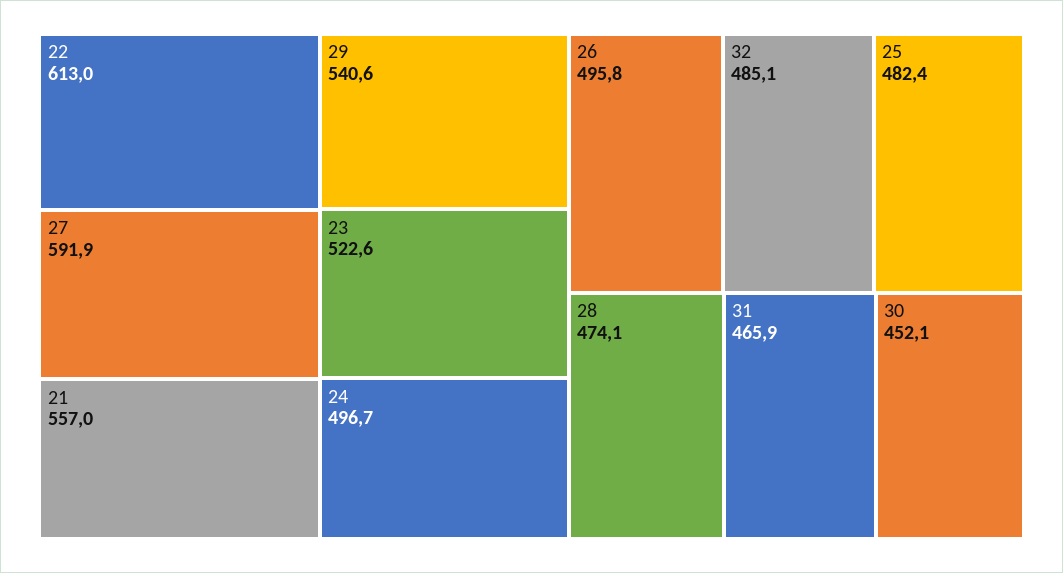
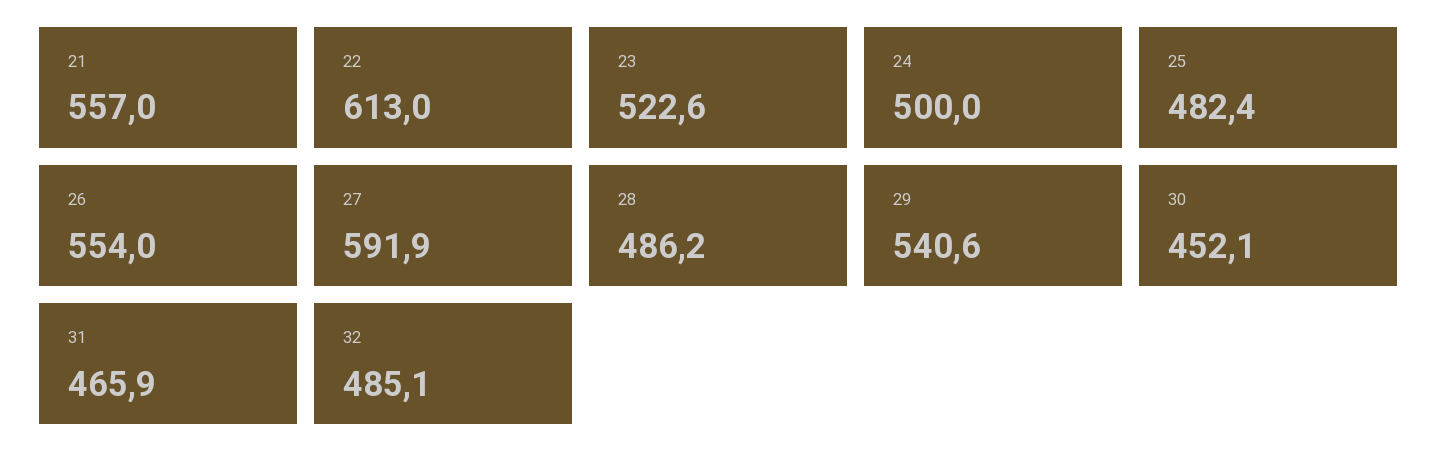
  {
    "22": 613,
    "27": 591.9,
    "21": 557,
    "29": 540.6,
    "23": 522.6,
-   "24": 496.7,
+   "24": 500,
-   "26": 495.8,
+   "26": 554,
    "32": 485.1,
    "25": 482.4,
-   "28": 474.1,
+   "28": 486.2,
    "31": 465.9,
    "30": 452.1
  }

